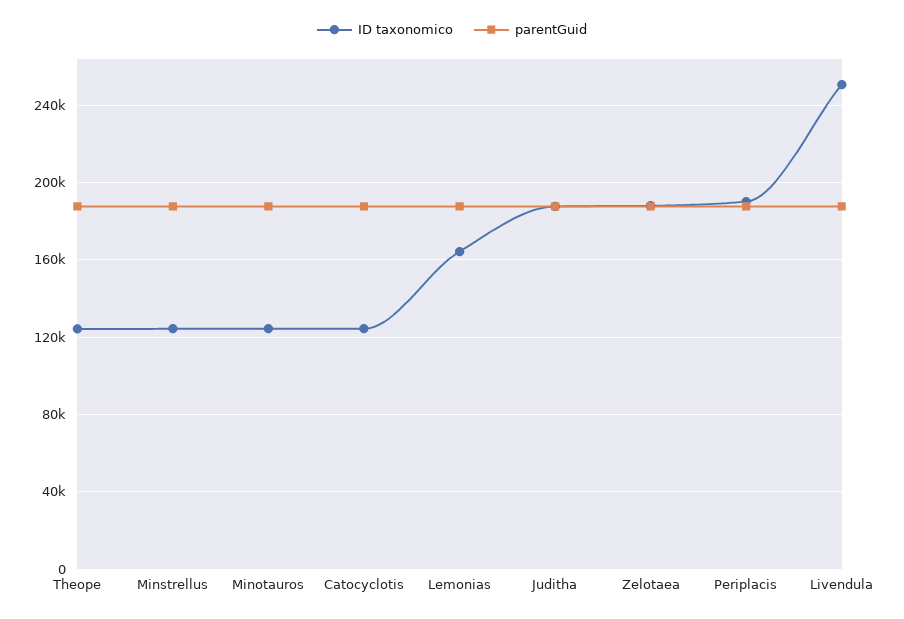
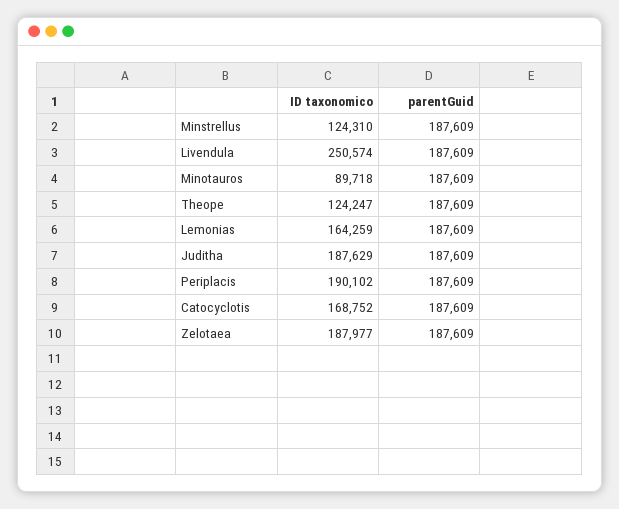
  {
    "ID taxonomico": {
      "Theope": 124247,
      "Minstrellus": 124310,
-     "Minotauros": 125000,
+     "Minotauros": 89718,
-     "Catocyclotis": 125000,
+     "Catocyclotis": 168752,
      "Lemonias": 164259,
      "Juditha": 187629,
      "Zelotaea": 187977,
      "Periplacis": 190102,
      "Livendula": 250574
    },
    "parentGuid": {
      "Theope": 187609,
      "Minstrellus": 187609,
      "Minotauros": 187609,
      "Catocyclotis": 187609,
      "Lemonias": 187609,
      "Juditha": 187609,
      "Zelotaea": 187609,
      "Periplacis": 187609,
      "Livendula": 187609
    }
  }

